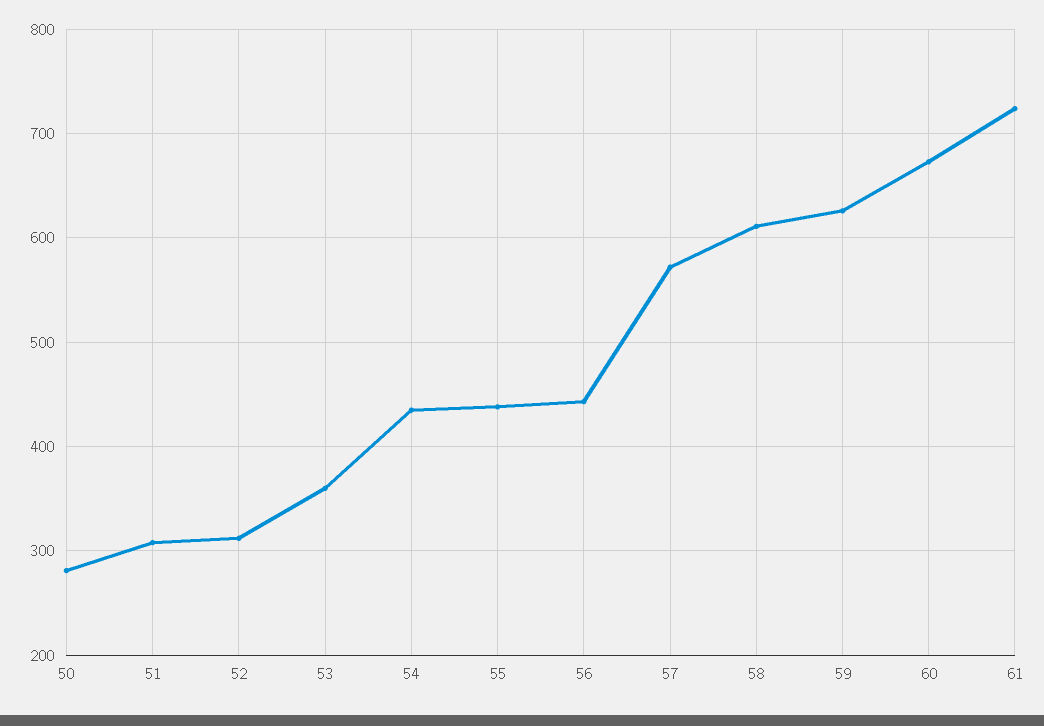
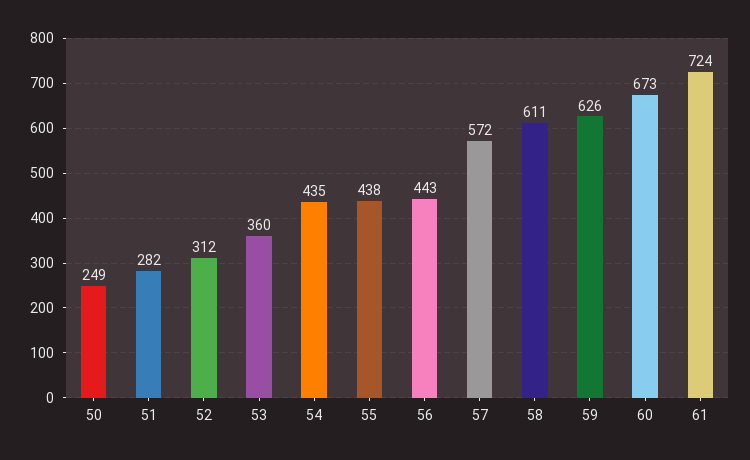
  {
-   "50": 280,
+   "50": 249,
-   "51": 310,
+   "51": 282,
    "52": 312,
    "53": 360,
    "54": 435,
    "55": 438,
    "56": 443,
    "57": 572,
    "58": 611,
    "59": 626,
    "60": 673,
    "61": 724
  }

